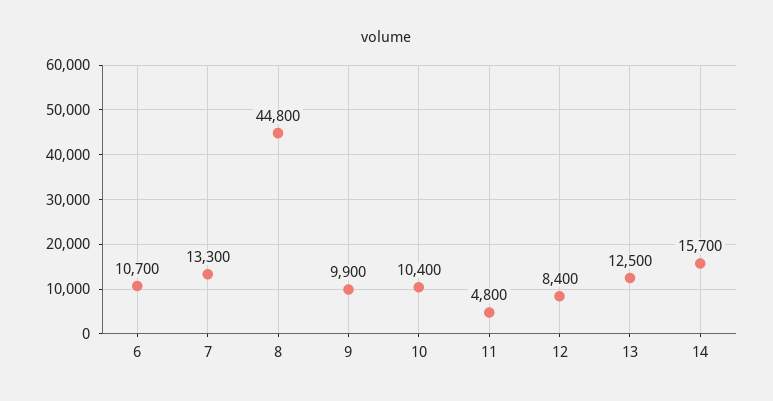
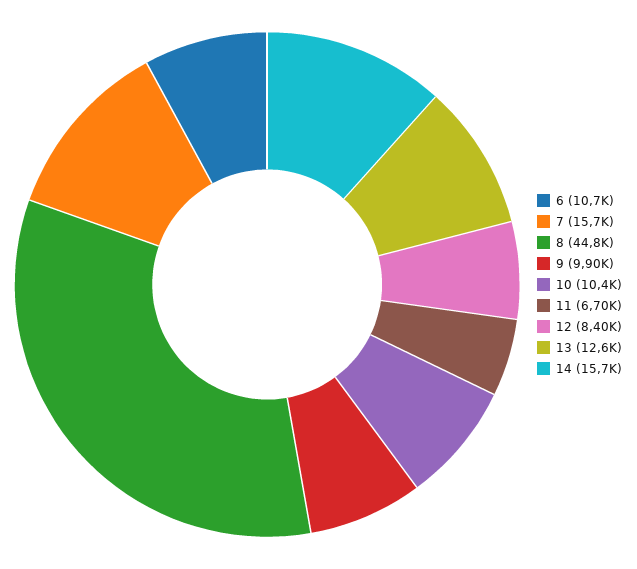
  {
    "6": 10700,
-   "7": 13300,
+   "7": 15700,
    "8": 44800,
    "9": 9900,
    "10": 10400,
-   "11": 4800,
+   "11": 6700,
    "12": 8400,
-   "13": 12500,
+   "13": 12600,
    "14": 15700
  }

